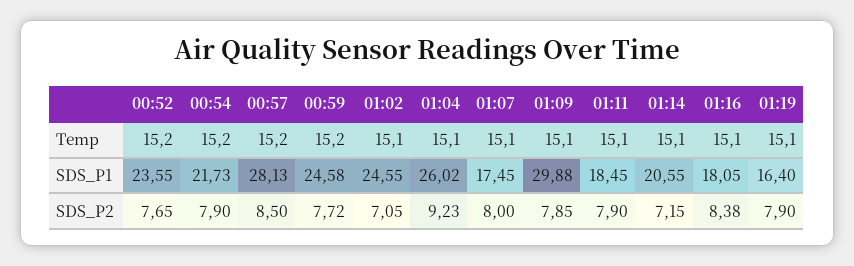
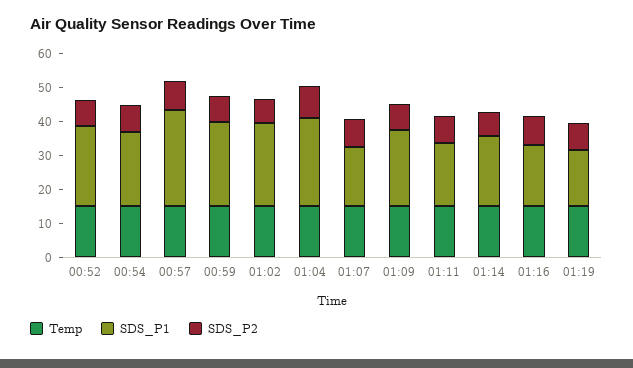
  {
    "Temp": {
      "00:52": 15.2,
      "00:54": 15.2,
      "00:57": 15.2,
      "00:59": 15.2,
      "01:02": 15.1,
      "01:04": 15.1,
      "01:07": 15.1,
      "01:09": 15.1,
      "01:11": 15.1,
      "01:14": 15.1,
      "01:16": 15.1,
      "01:19": 15.1
    },
    "SDS_P1": {
      "00:52": 23.55,
      "00:54": 21.73,
      "00:57": 28.13,
      "00:59": 24.58,
      "01:02": 24.55,
      "01:04": 26.02,
      "01:07": 17.45,
-     "01:09": 29.88,
+     "01:09": 22.5,
      "01:11": 18.45,
      "01:14": 20.55,
      "01:16": 18.05,
      "01:19": 16.4
    },
    "SDS_P2": {
      "00:52": 7.65,
      "00:54": 7.9,
      "00:57": 8.5,
      "00:59": 7.72,
      "01:02": 7.05,
      "01:04": 9.23,
      "01:07": 8,
      "01:09": 7.85,
      "01:11": 7.9,
      "01:14": 7.15,
      "01:16": 8.38,
      "01:19": 7.9
    }
  }

